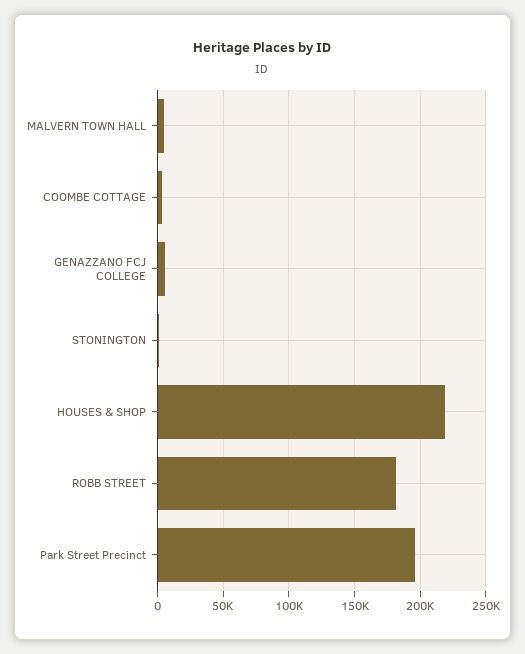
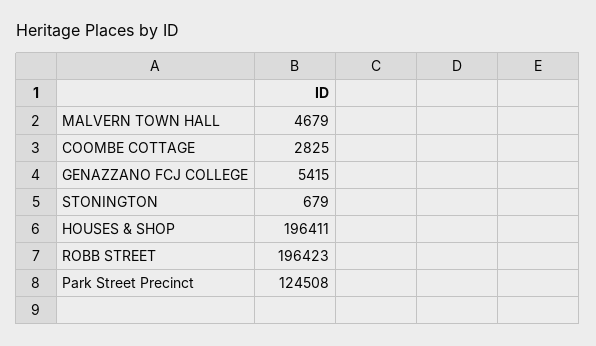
  {
    "MALVERN TOWN HALL": 4679,
    "COOMBE COTTAGE": 2825,
    "GENAZZANO FCJ COLLEGE": 5415,
    "STONINGTON": 679,
-   "HOUSES & SHOP": 220000,
+   "HOUSES & SHOP": 196411,
-   "ROBB STREET": 180000,
+   "ROBB STREET": 196423,
-   "Park Street Precinct": 195000
+   "Park Street Precinct": 124508
  }

